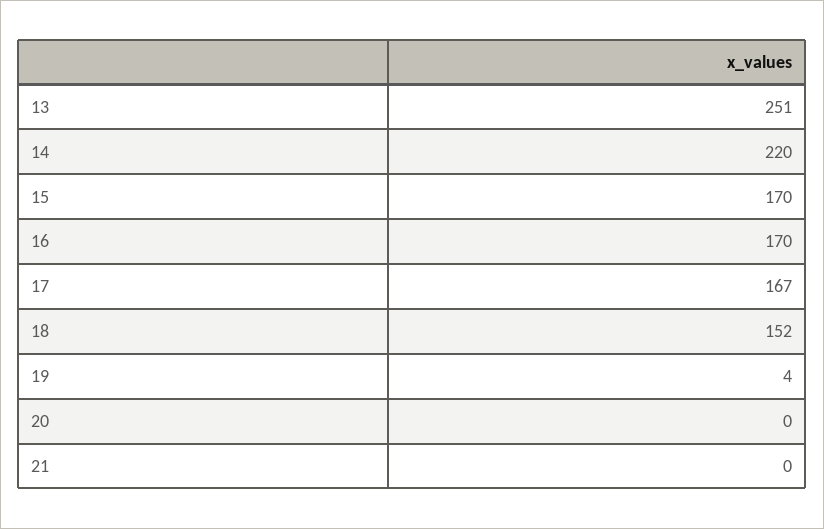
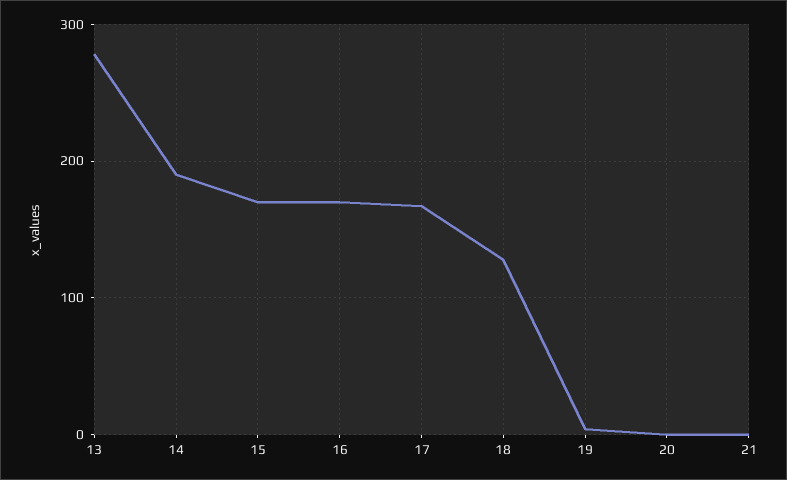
  {
-   "13": 251,
+   "13": 280,
-   "14": 220,
+   "14": 190,
    "15": 170,
    "16": 170,
    "17": 167,
-   "18": 152,
+   "18": 130,
    "19": 4,
    "20": 0,
    "21": 0
  }

